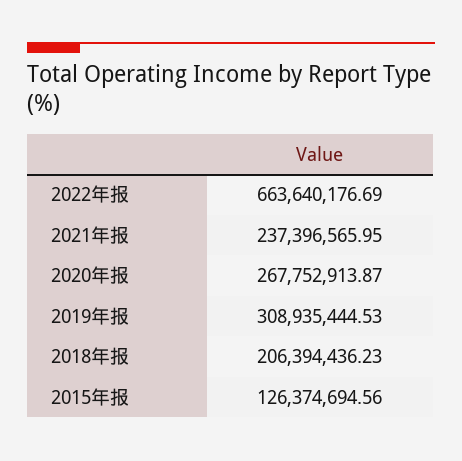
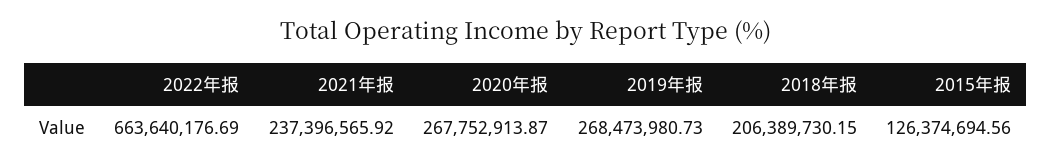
  {
    "2022年报": 663640176.69,
-   "2021年报": 237396565.95,
+   "2021年报": 237396565.92,
    "2020年报": 267752913.87,
-   "2019年报": 308935444.53,
+   "2019年报": 268473980.73,
-   "2018年报": 206394436.23,
+   "2018年报": 206389730.15,
    "2015年报": 126374694.56
  }

